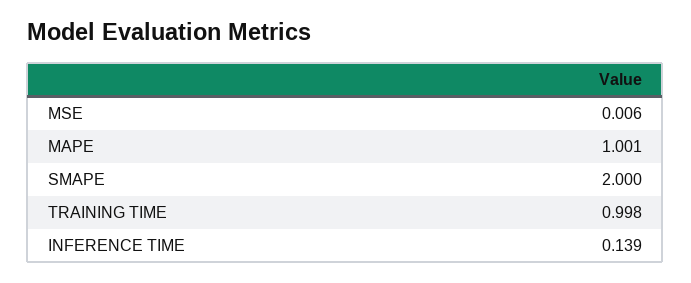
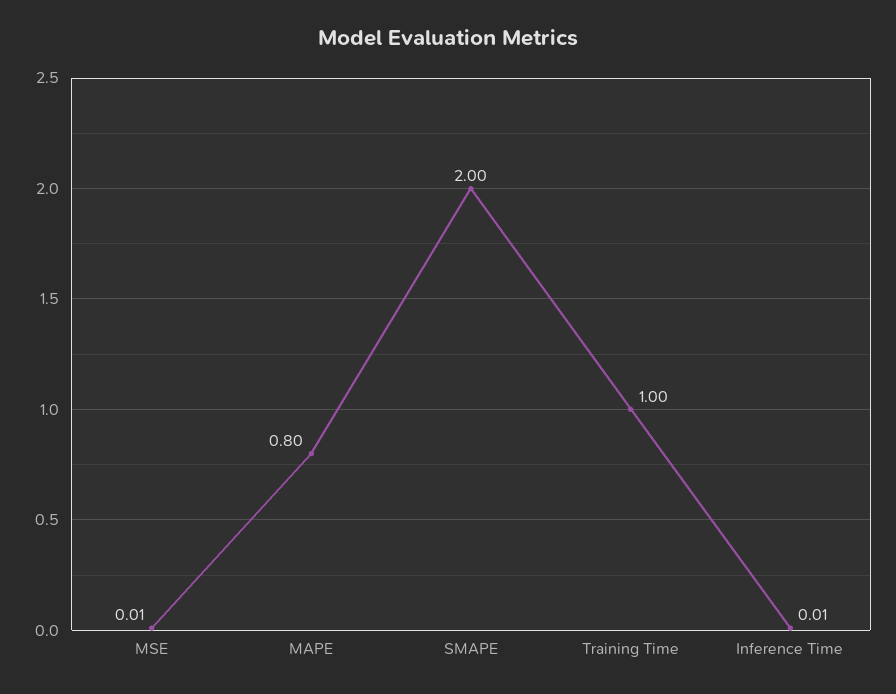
  {
    "MSE": 0.006,
-   "MAPE": 1.001,
+   "MAPE": 0.8,
    "SMAPE": 2,
    "TRAINING TIME": 0.998,
-   "INFERENCE TIME": 0.139
+   "INFERENCE TIME": 0.01
  }

